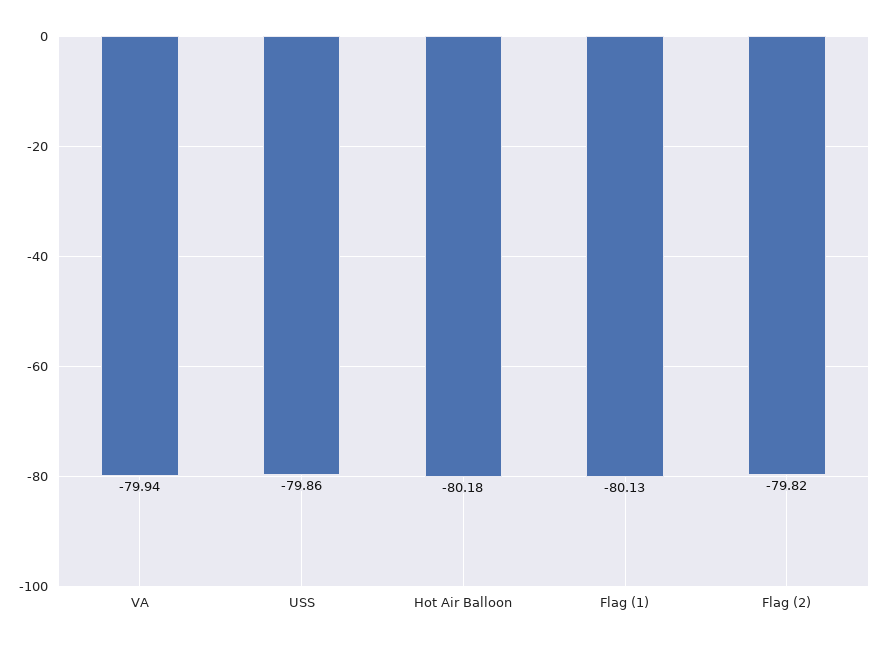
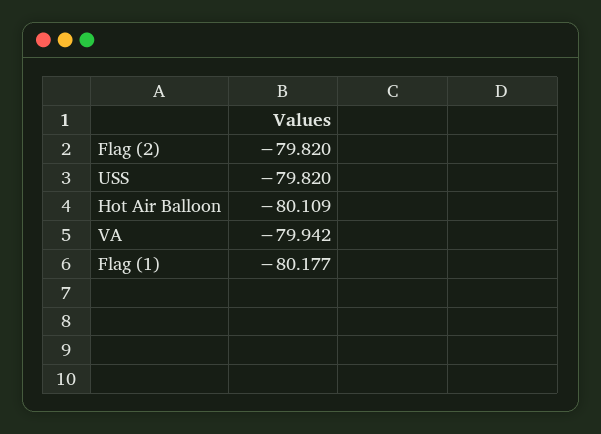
  {
    "VA": -79.942,
-   "USS": -79.86,
+   "USS": -79.82,
-   "Hot Air Balloon": -80.18,
+   "Hot Air Balloon": -80.109,
-   "Flag (1)": -80.13,
+   "Flag (1)": -80.177,
    "Flag (2)": -79.82
  }

